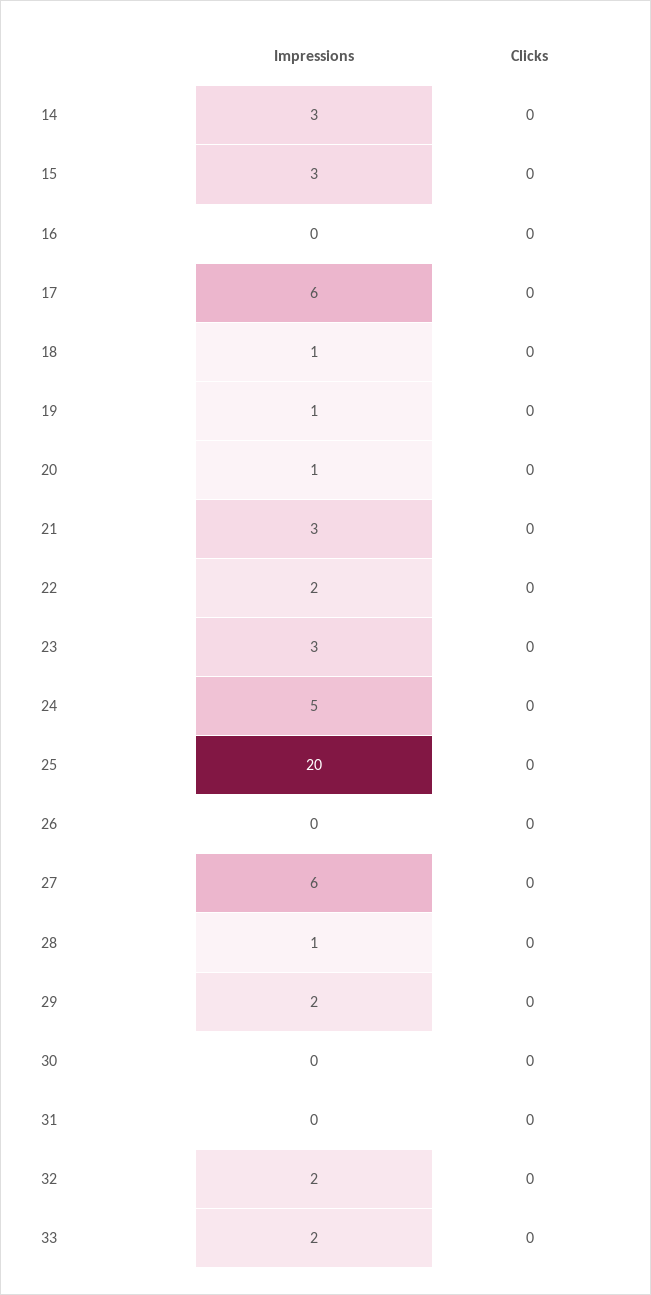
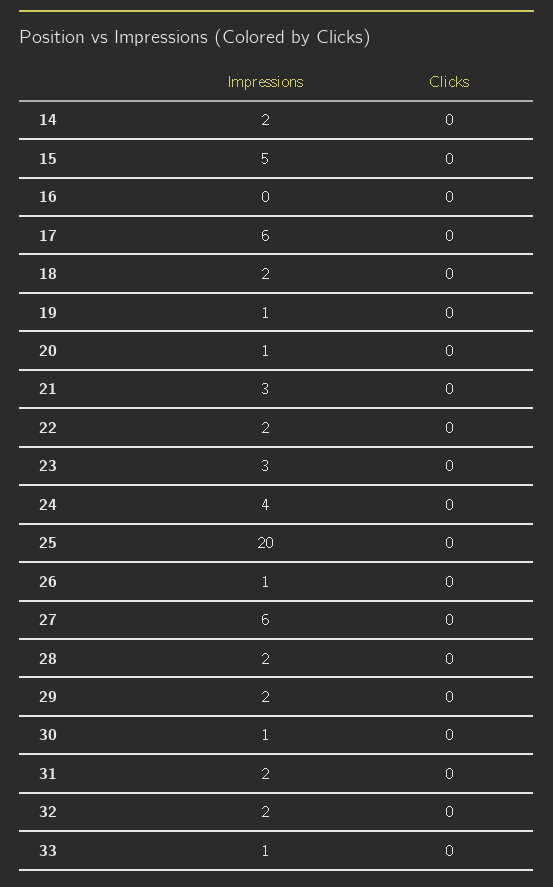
  {
    "Impressions": {
-     "14": 3,
+     "14": 2,
-     "15": 3,
+     "15": 5,
      "16": 0,
      "17": 6,
-     "18": 1,
+     "18": 2,
      "19": 1,
      "20": 1,
      "21": 3,
      "22": 2,
      "23": 3,
-     "24": 5,
+     "24": 4,
      "25": 20,
-     "26": 0,
+     "26": 1,
      "27": 6,
-     "28": 1,
+     "28": 2,
      "29": 2,
-     "30": 0,
+     "30": 1,
-     "31": 0,
+     "31": 2,
      "32": 2,
-     "33": 2
+     "33": 1
    },
    "Clicks": {
      "14": 0,
      "15": 0,
      "16": 0,
      "17": 0,
      "18": 0,
      "19": 0,
      "20": 0,
      "21": 0,
      "22": 0,
      "23": 0,
      "24": 0,
      "25": 0,
      "26": 0,
      "27": 0,
      "28": 0,
      "29": 0,
      "30": 0,
      "31": 0,
      "32": 0,
      "33": 0
    }
  }

